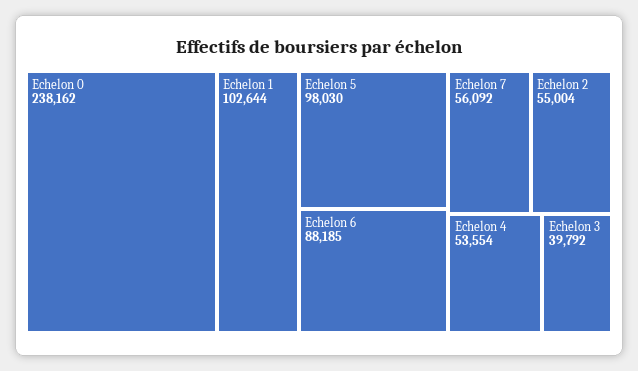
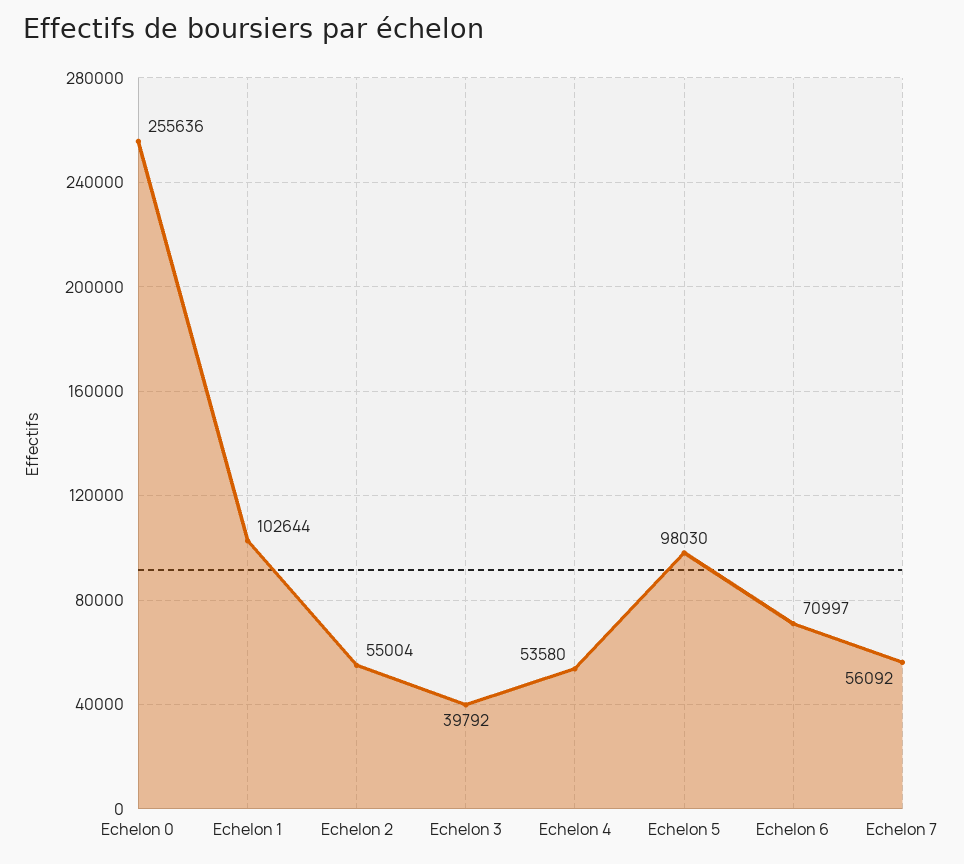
  {
-   "Echelon 0": 238162,
+   "Echelon 0": 255636,
    "Echelon 1": 102644,
    "Echelon 5": 98030,
-   "Echelon 6": 88185,
+   "Echelon 6": 70997,
    "Echelon 7": 56092,
    "Echelon 2": 55004,
-   "Echelon 4": 53554,
+   "Echelon 4": 53580,
    "Echelon 3": 39792
  }

